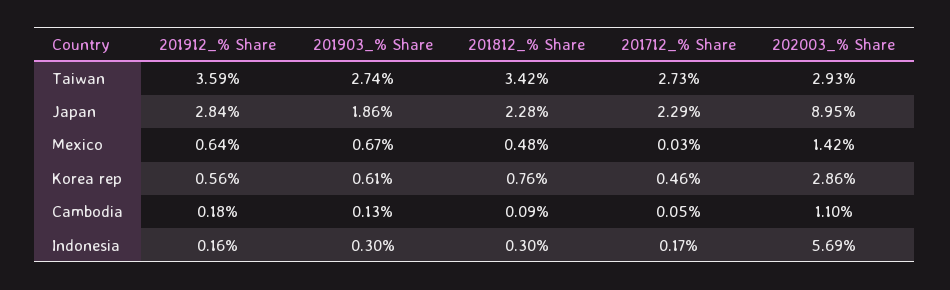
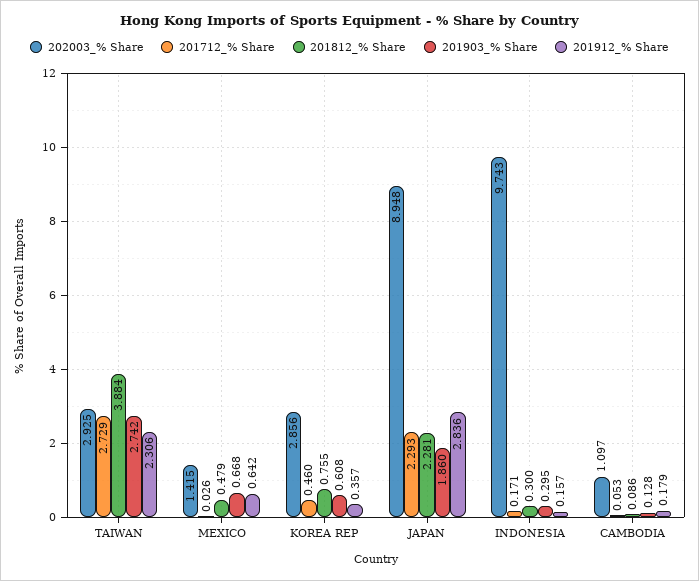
  {
    "201912_% Share": {
-     "Taiwan": 3.59,
+     "Taiwan": 2.306,
      "Japan": 2.836,
      "Mexico": 0.642,
-     "Korea rep": 0.56,
+     "Korea rep": 0.357,
      "Cambodia": 0.179,
      "Indonesia": 0.157
    },
    "201903_% Share": {
      "Taiwan": 2.742,
      "Japan": 1.86,
      "Mexico": 0.668,
      "Korea rep": 0.608,
      "Cambodia": 0.128,
      "Indonesia": 0.295
    },
    "201812_% Share": {
-     "Taiwan": 3.42,
+     "Taiwan": 3.884,
      "Japan": 2.281,
      "Mexico": 0.479,
      "Korea rep": 0.755,
      "Cambodia": 0.086,
      "Indonesia": 0.3
    },
    "201712_% Share": {
      "Taiwan": 2.729,
      "Japan": 2.293,
      "Mexico": 0.026,
      "Korea rep": 0.46,
      "Cambodia": 0.053,
      "Indonesia": 0.171
    },
    "202003_% Share": {
      "Taiwan": 2.925,
      "Japan": 8.948,
      "Mexico": 1.415,
      "Korea rep": 2.856,
      "Cambodia": 1.097,
-     "Indonesia": 5.69
+     "Indonesia": 9.743
    }
  }

